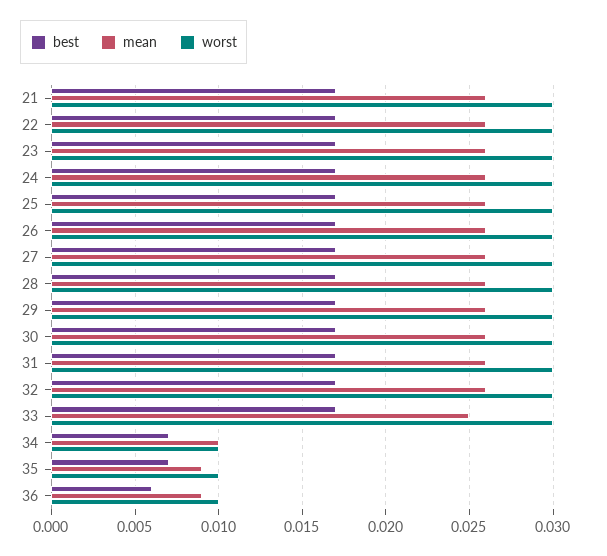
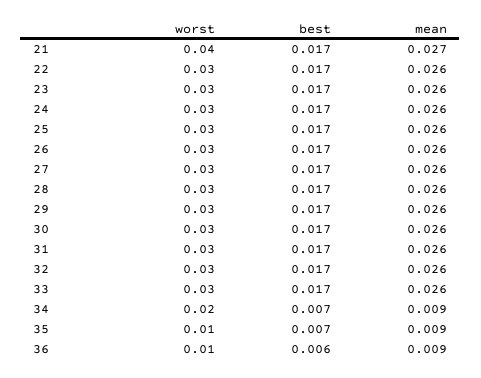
  {
    "best": {
      "21": 0.017,
      "22": 0.017,
      "23": 0.017,
      "24": 0.017,
      "25": 0.017,
      "26": 0.017,
      "27": 0.017,
      "28": 0.017,
      "29": 0.017,
      "30": 0.017,
      "31": 0.017,
      "32": 0.017,
      "33": 0.017,
      "34": 0.007,
      "35": 0.007,
      "36": 0.006
    },
    "mean": {
-     "21": 0.026,
+     "21": 0.027,
      "22": 0.026,
      "23": 0.026,
      "24": 0.026,
      "25": 0.026,
      "26": 0.026,
      "27": 0.026,
      "28": 0.026,
      "29": 0.026,
      "30": 0.026,
      "31": 0.026,
      "32": 0.026,
-     "33": 0.025,
+     "33": 0.026,
-     "34": 0.01,
+     "34": 0.009,
      "35": 0.009,
      "36": 0.009
    },
    "worst": {
-     "21": 0.03,
+     "21": 0.04,
      "22": 0.03,
      "23": 0.03,
      "24": 0.03,
      "25": 0.03,
      "26": 0.03,
      "27": 0.03,
      "28": 0.03,
      "29": 0.03,
      "30": 0.03,
      "31": 0.03,
      "32": 0.03,
      "33": 0.03,
-     "34": 0.01,
+     "34": 0.02,
      "35": 0.01,
      "36": 0.01
    }
  }

